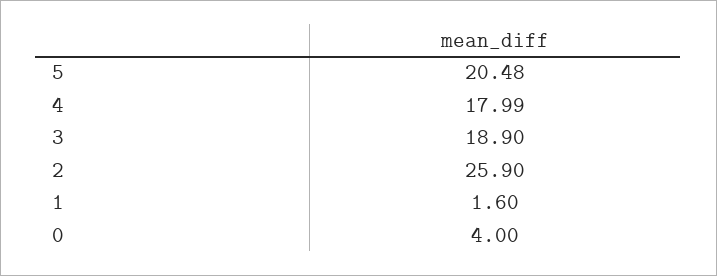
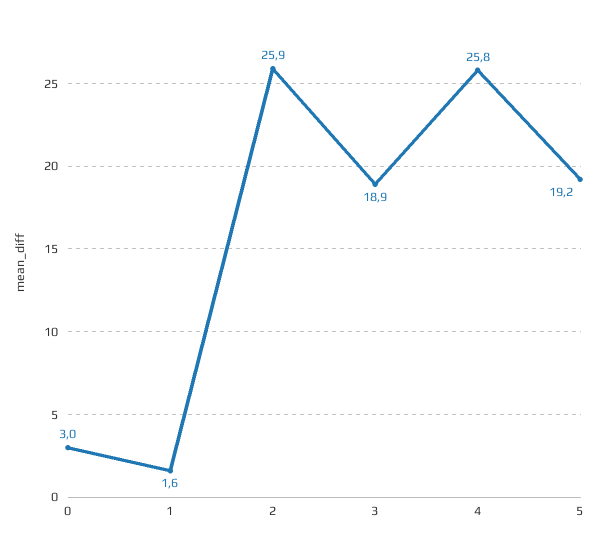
  {
-   "5": 20.48,
+   "5": 19.2,
-   "4": 17.99,
+   "4": 25.8,
    "3": 18.9,
    "2": 25.9,
    "1": 1.6,
-   "0": 4
+   "0": 3
  }

